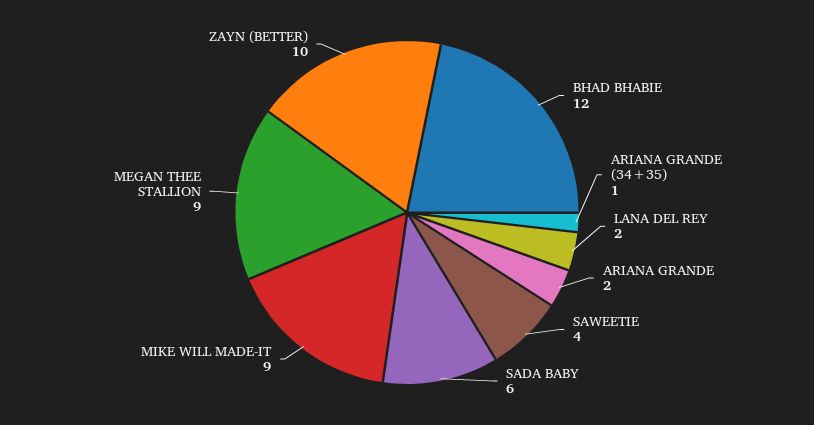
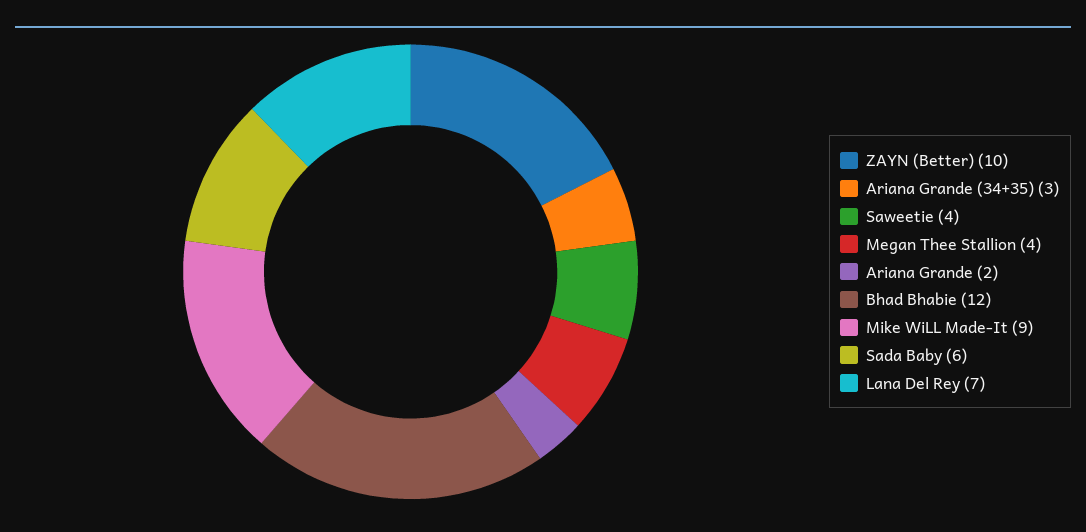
  {
    "BHAD BHABIE": 12,
-   "ARIANA GRANDE (34+35)": 1,
+   "ARIANA GRANDE (34+35)": 3,
-   "LANA DEL REY": 2,
+   "LANA DEL REY": 7,
    "ARIANA GRANDE": 2,
    "SAWEETIE": 4,
    "SADA BABY": 6,
    "MIKE WILL MADE-IT": 9,
-   "MEGAN THEE STALLION": 9,
+   "MEGAN THEE STALLION": 4,
    "ZAYN (BETTER)": 10
  }

